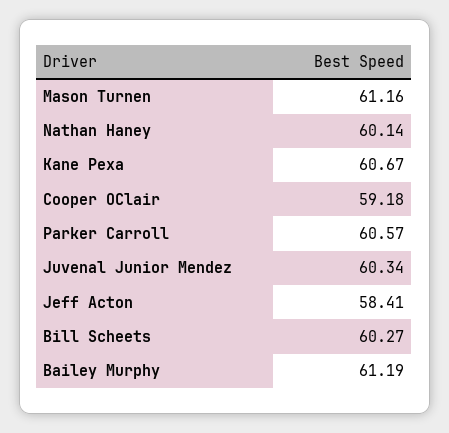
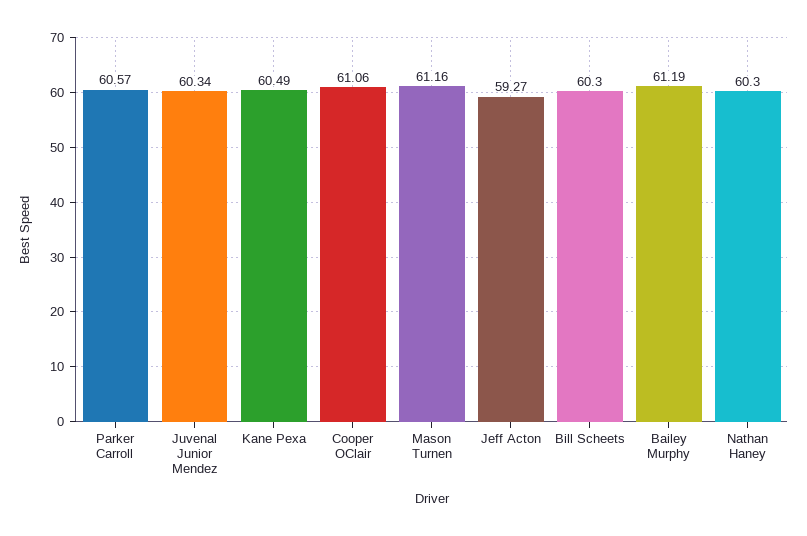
  {
    "Mason Turnen": 61.16,
-   "Nathan Haney": 60.14,
+   "Nathan Haney": 60.3,
-   "Kane Pexa": 60.67,
+   "Kane Pexa": 60.49,
-   "Cooper OClair": 59.18,
+   "Cooper OClair": 61.06,
    "Parker Carroll": 60.57,
    "Juvenal Junior Mendez": 60.34,
-   "Jeff Acton": 58.41,
+   "Jeff Acton": 59.27,
-   "Bill Scheets": 60.27,
+   "Bill Scheets": 60.3,
    "Bailey Murphy": 61.19
  }

